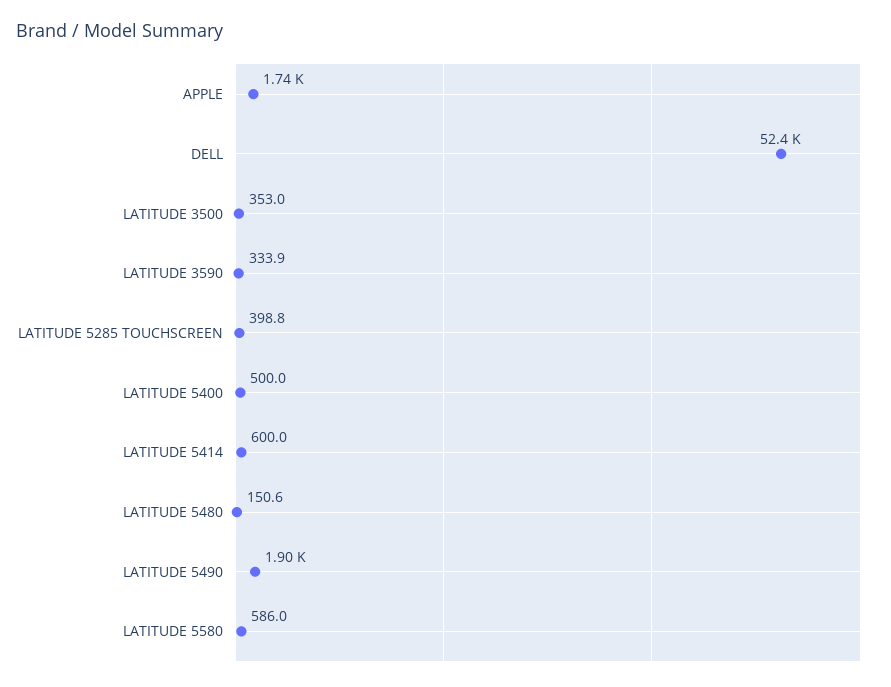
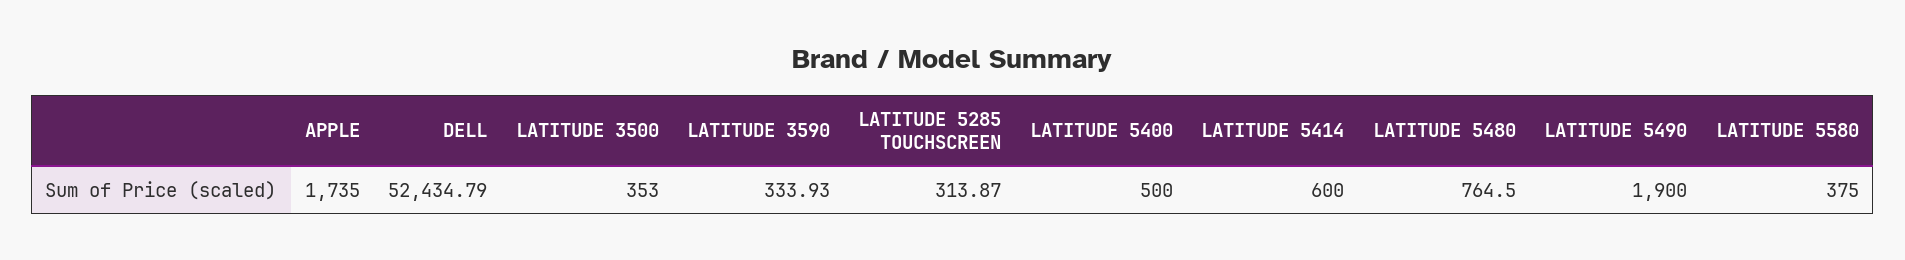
  {
    "APPLE": 1735,
    "DELL": 52434.79,
    "LATITUDE 3500": 353,
    "LATITUDE 3590": 333.93,
-   "LATITUDE 5285 TOUCHSCREEN": 398.8,
+   "LATITUDE 5285 TOUCHSCREEN": 313.87,
    "LATITUDE 5400": 500,
    "LATITUDE 5414": 600,
-   "LATITUDE 5480": 150.6,
+   "LATITUDE 5480": 764.5,
    "LATITUDE 5490": 1900,
-   "LATITUDE 5580": 586
+   "LATITUDE 5580": 375
  }

